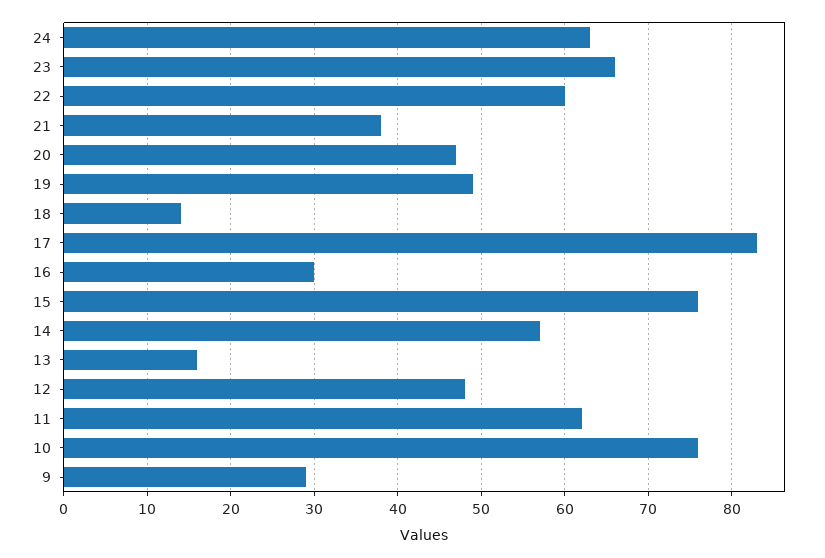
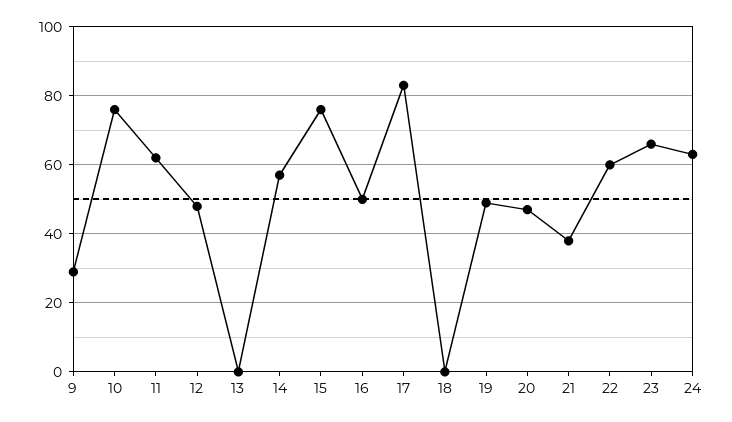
  {
    "24": 63,
    "23": 66,
    "22": 60,
    "21": 38,
    "20": 47,
    "19": 49,
-   "18": 14,
+   "18": 0,
    "17": 83,
-   "16": 30,
+   "16": 50,
    "15": 76,
    "14": 57,
-   "13": 16,
+   "13": 0,
    "12": 48,
    "11": 62,
    "10": 76,
    "9": 29
  }

